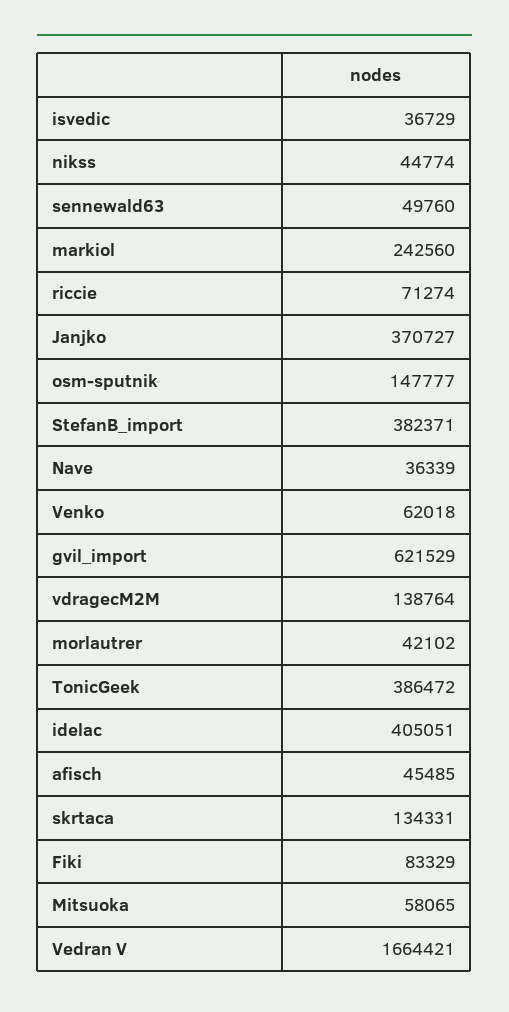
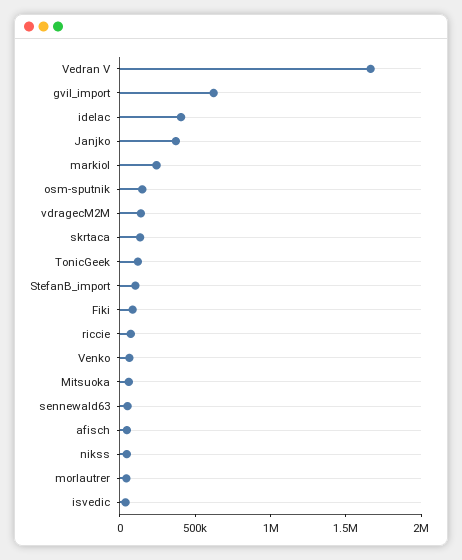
  {
    "isvedic": 36729,
    "nikss": 44774,
    "sennewald63": 49760,
    "markiol": 242560,
    "riccie": 71274,
    "Janjko": 370727,
    "osm-sputnik": 147777,
-   "StefanB_import": 382371,
+   "StefanB_import": 100000,
-   "Nave": 36339,
    "Venko": 62018,
    "gvil_import": 621529,
    "vdragecM2M": 138764,
    "morlautrer": 42102,
-   "TonicGeek": 386472,
+   "TonicGeek": 100000,
    "idelac": 405051,
    "afisch": 45485,
    "skrtaca": 134331,
    "Fiki": 83329,
    "Mitsuoka": 58065,
    "Vedran V": 1664421
  }

